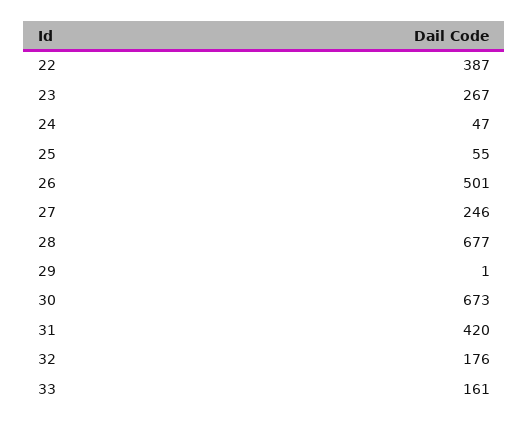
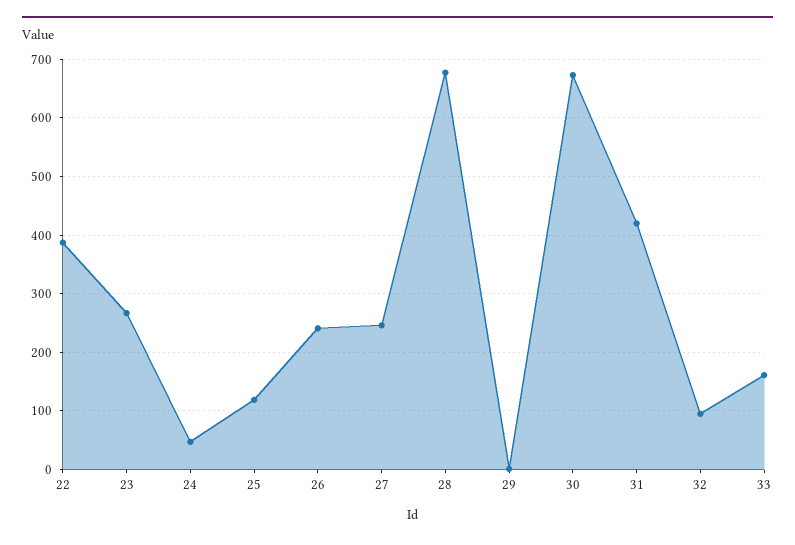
  {
    "22": 387,
    "23": 267,
    "24": 47,
-   "25": 55,
+   "25": 120,
-   "26": 501,
+   "26": 240,
    "27": 246,
    "28": 677,
    "29": 1,
    "30": 673,
    "31": 420,
-   "32": 176,
+   "32": 100,
    "33": 161
  }

